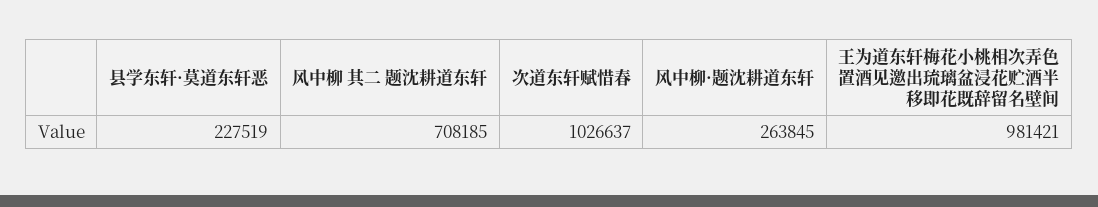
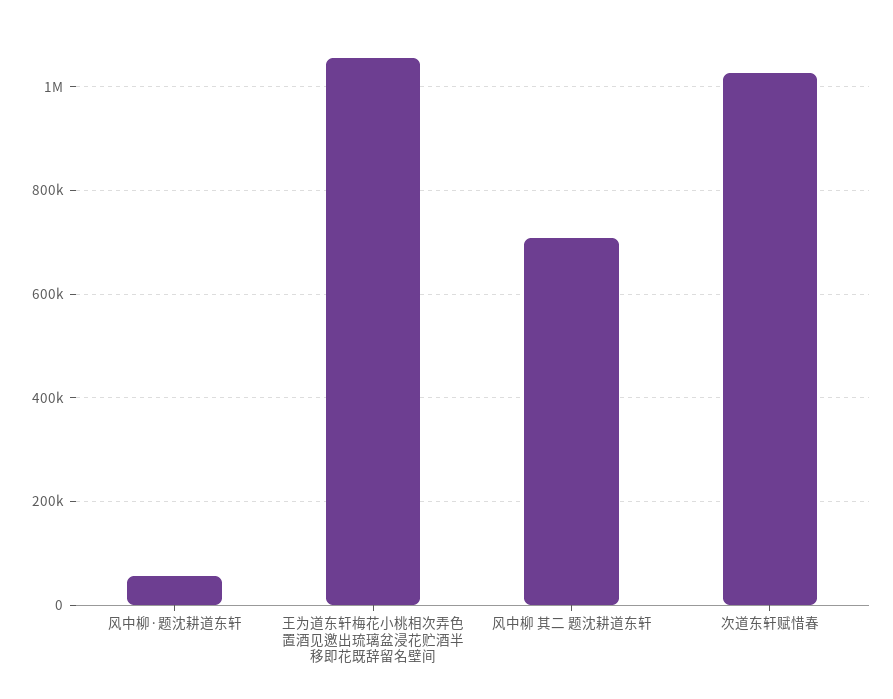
  {
-   "县学东轩·莫道东轩恶": 227519,
    "风中柳 其二 题沈耕道东轩": 708185,
    "次道东轩赋惜春": 1026637,
-   "风中柳·题沈耕道东轩": 263845,
+   "风中柳·题沈耕道东轩": 60000,
-   "王为道东轩梅花小桃相次弄色置酒见邀出琉璃盆浸花贮酒半移即花既辞留名壁间": 981421
+   "王为道东轩梅花小桃相次弄色置酒见邀出琉璃盆浸花贮酒半移即花既辞留名壁间": 1060000
  }

